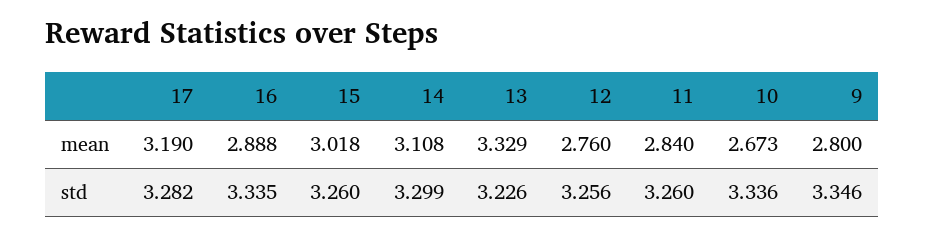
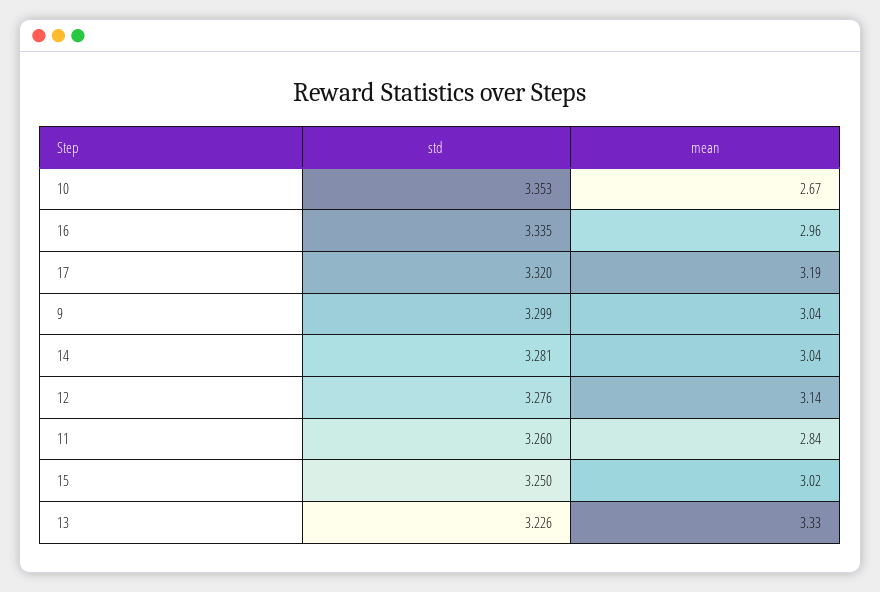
  {
    "17": {
      "mean": 3.19,
-     "std": 3.282
+     "std": 3.32
    },
    "16": {
-     "mean": 2.888,
+     "mean": 2.96,
      "std": 3.335
    },
    "15": {
      "mean": 3.018,
-     "std": 3.26
+     "std": 3.25
    },
    "14": {
-     "mean": 3.108,
+     "mean": 3.04,
-     "std": 3.299
+     "std": 3.281
    },
    "13": {
      "mean": 3.329,
      "std": 3.226
    },
    "12": {
-     "mean": 2.76,
+     "mean": 3.14,
-     "std": 3.256
+     "std": 3.276
    },
    "11": {
      "mean": 2.84,
      "std": 3.26
    },
    "10": {
      "mean": 2.673,
-     "std": 3.336
+     "std": 3.353
    },
    "9": {
-     "mean": 2.8,
+     "mean": 3.04,
-     "std": 3.346
+     "std": 3.299
    }
  }

